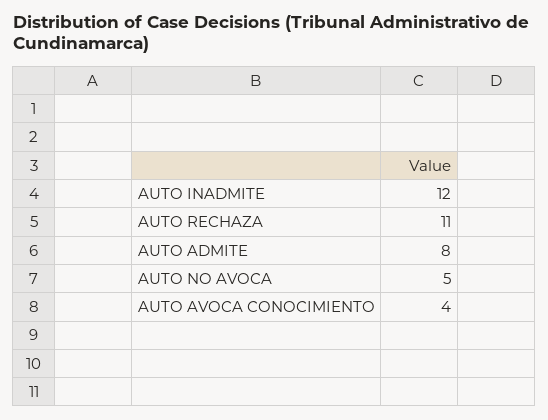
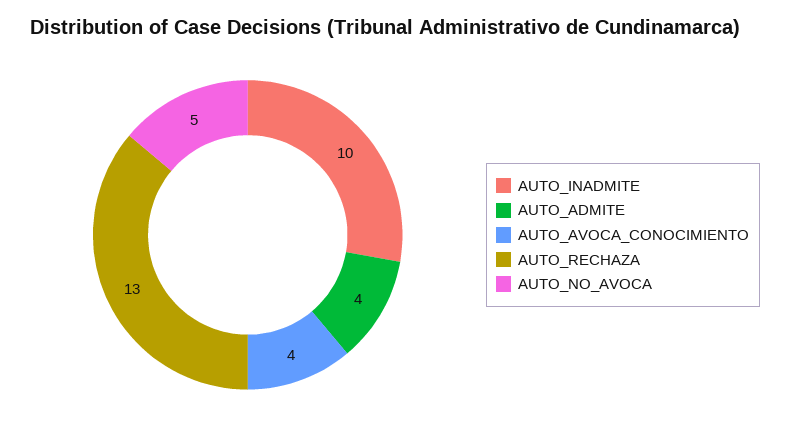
  {
-   "AUTO INADMITE": 12,
+   "AUTO INADMITE": 10,
-   "AUTO RECHAZA": 11,
+   "AUTO RECHAZA": 13,
-   "AUTO ADMITE": 8,
+   "AUTO ADMITE": 4,
    "AUTO NO AVOCA": 5,
    "AUTO AVOCA CONOCIMIENTO": 4
  }

